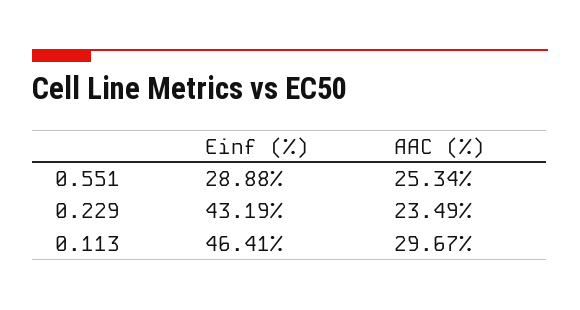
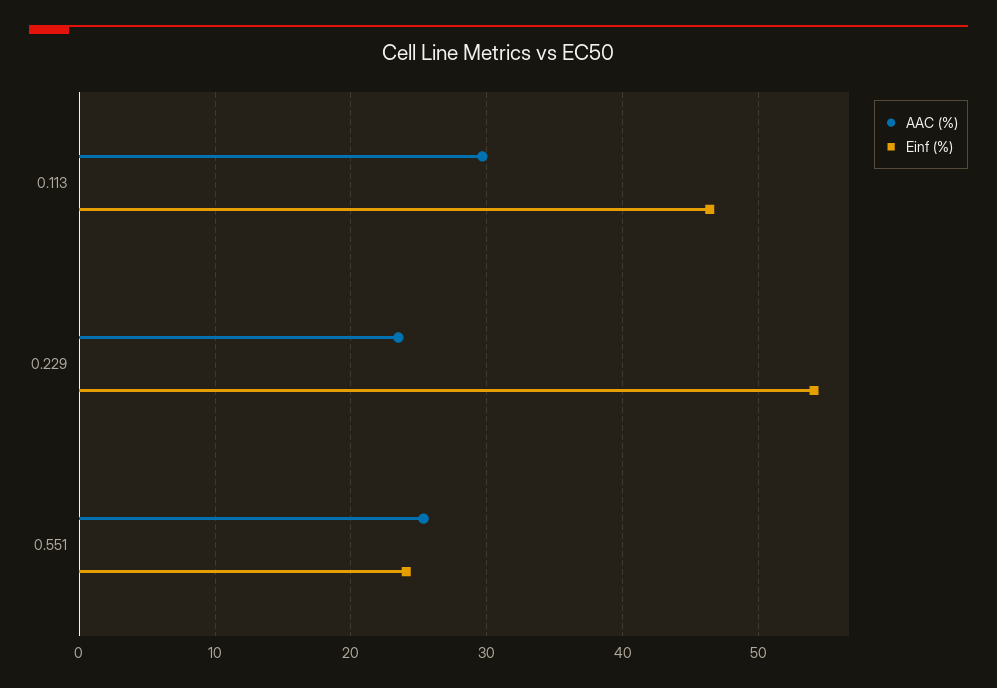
  {
    "Einf (%)": {
-     "0.551": 28.88,
+     "0.551": 24,
-     "0.229": 43.19,
+     "0.229": 54,
      "0.113": 46.41
    },
    "AAC (%)": {
      "0.551": 25.34,
      "0.229": 23.49,
      "0.113": 29.67
    }
  }

